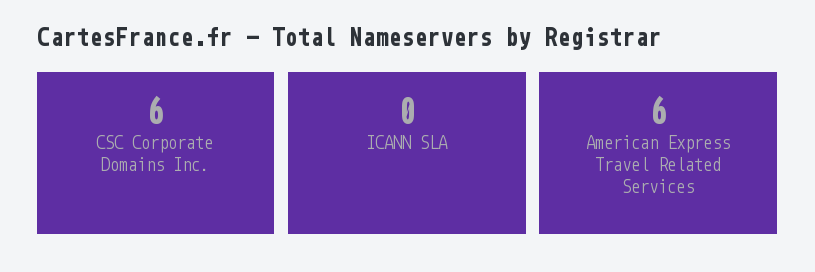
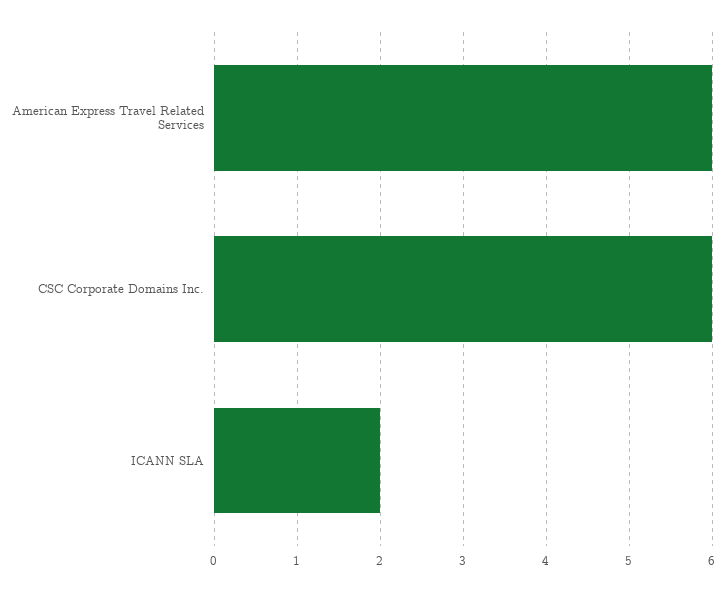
  {
    "CSC Corporate Domains Inc.": 6,
-   "ICANN SLA": 0,
+   "ICANN SLA": 2,
    "American Express Travel Related Services": 6
  }

